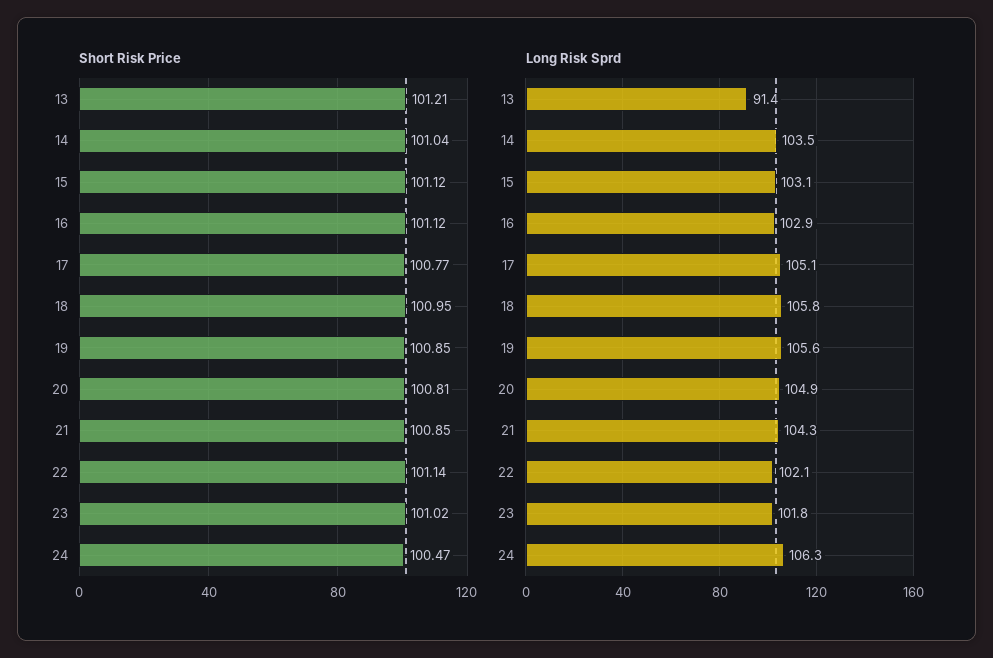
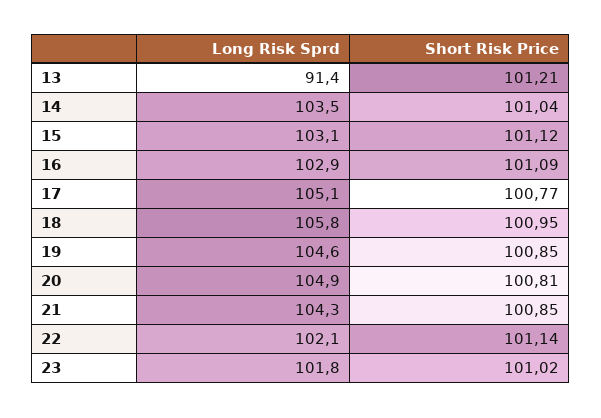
  {
    "Short Risk Price": {
      "13": 101.21,
      "14": 101.04,
      "15": 101.12,
-     "16": 101.12,
+     "16": 101.09,
      "17": 100.77,
      "18": 100.95,
      "19": 100.85,
      "20": 100.81,
      "21": 100.85,
      "22": 101.14,
-     "23": 101.02,
+     "23": 101.02
-     "24": 100.47
    },
    "Long Risk Sprd": {
      "13": 91.4,
      "14": 103.5,
      "15": 103.1,
      "16": 102.9,
      "17": 105.1,
      "18": 105.8,
-     "19": 105.6,
+     "19": 104.6,
      "20": 104.9,
      "21": 104.3,
      "22": 102.1,
-     "23": 101.8,
+     "23": 101.8
-     "24": 106.3
    }
  }

